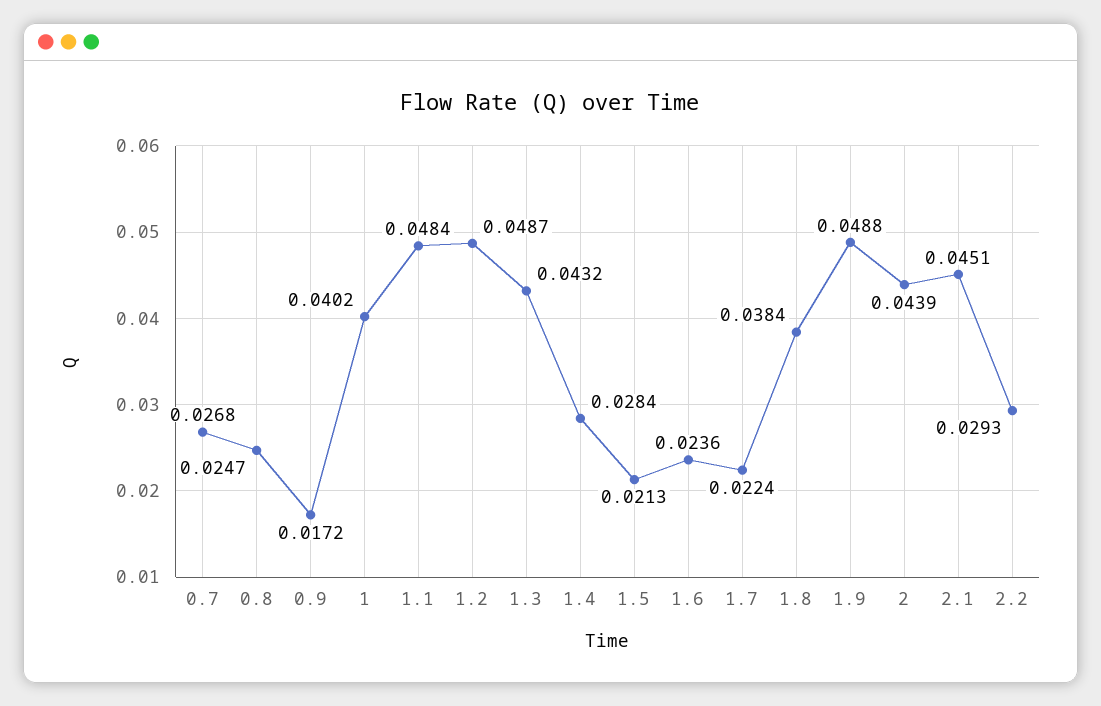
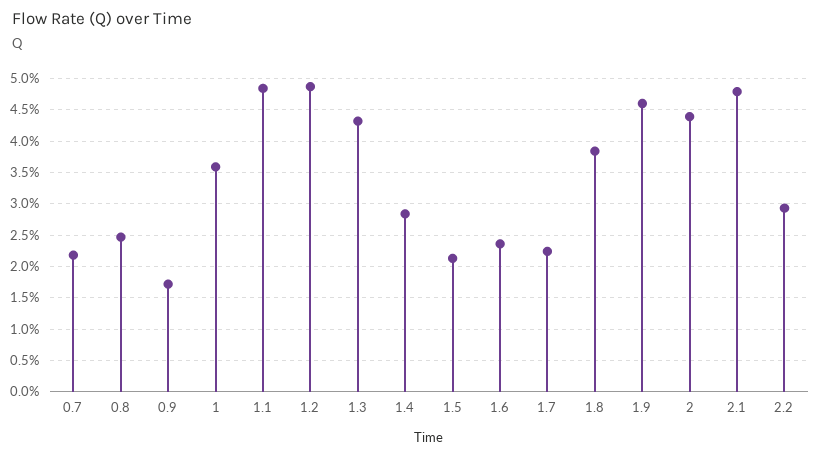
  {
-   "0.7": 0.0268,
+   "0.7": 0.022,
    "0.8": 0.0247,
    "0.9": 0.0172,
-   "1": 0.0402,
+   "1": 0.036,
    "1.1": 0.0484,
    "1.2": 0.0487,
    "1.3": 0.0432,
    "1.4": 0.0284,
    "1.5": 0.0213,
    "1.6": 0.0236,
    "1.7": 0.0224,
    "1.8": 0.0384,
-   "1.9": 0.0488,
+   "1.9": 0.046,
    "2": 0.0439,
-   "2.1": 0.0451,
+   "2.1": 0.048,
    "2.2": 0.0293
  }

